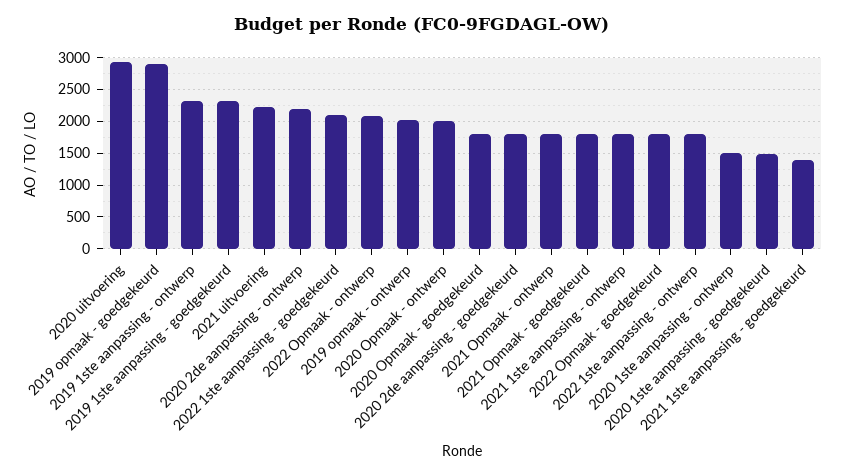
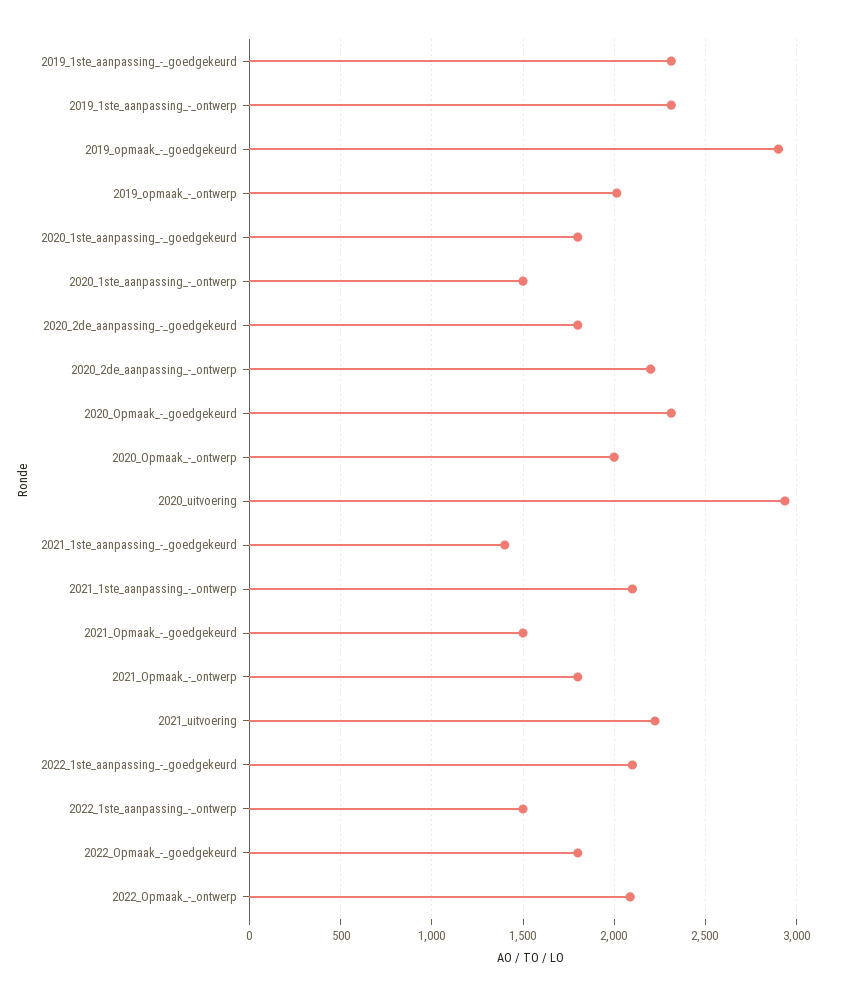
  {
    "2020 uitvoering": 2950,
    "2019 opmaak - goedgekeurd": 2900,
    "2019 1ste aanpassing - ontwerp": 2300,
    "2019 1ste aanpassing - goedgekeurd": 2300,
    "2021 uitvoering": 2200,
    "2020 2de aanpassing - ontwerp": 2200,
    "2022 1ste aanpassing - goedgekeurd": 2100,
    "2022 Opmaak - ontwerp": 2100,
    "2019 opmaak - ontwerp": 2000,
    "2020 Opmaak - ontwerp": 2000,
-   "2020 Opmaak - goedgekeurd": 1800,
+   "2020 Opmaak - goedgekeurd": 2300,
    "2020 2de aanpassing - goedgekeurd": 1800,
    "2021 Opmaak - ontwerp": 1800,
-   "2021 Opmaak - goedgekeurd": 1800,
+   "2021 Opmaak - goedgekeurd": 1500,
-   "2021 1ste aanpassing - ontwerp": 1800,
+   "2021 1ste aanpassing - ontwerp": 2100,
    "2022 Opmaak - goedgekeurd": 1800,
-   "2022 1ste aanpassing - ontwerp": 1800,
+   "2022 1ste aanpassing - ontwerp": 1500,
    "2020 1ste aanpassing - ontwerp": 1500,
-   "2020 1ste aanpassing - goedgekeurd": 1500,
+   "2020 1ste aanpassing - goedgekeurd": 1800,
    "2021 1ste aanpassing - goedgekeurd": 1400
  }

